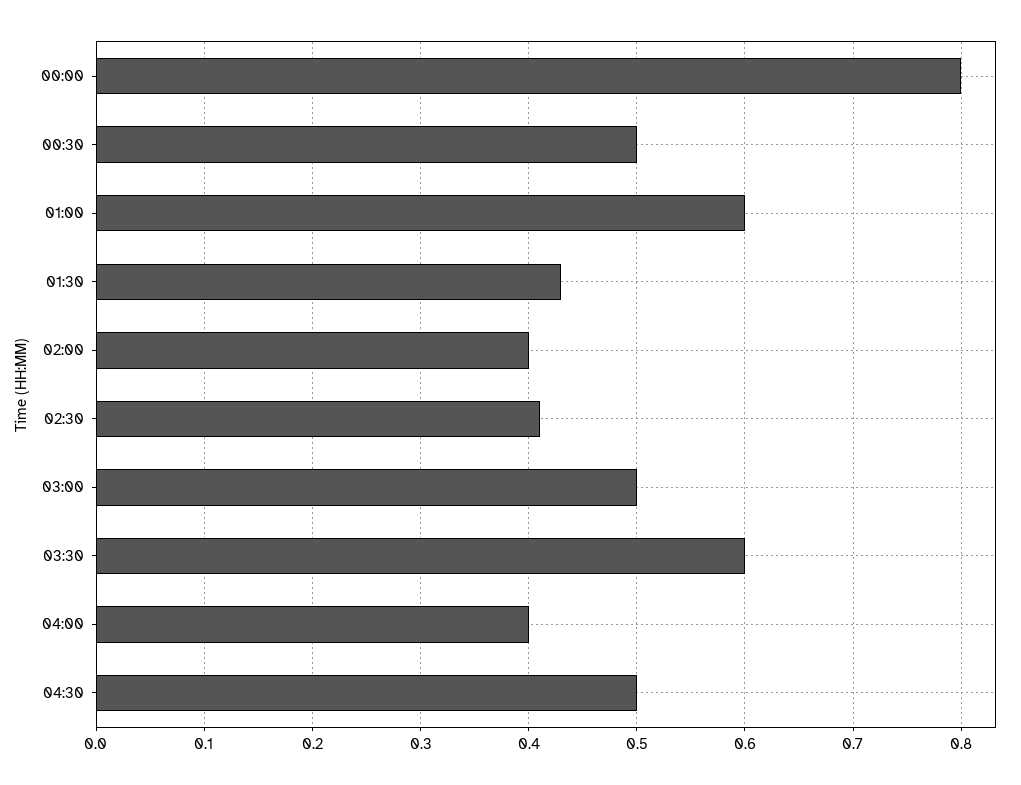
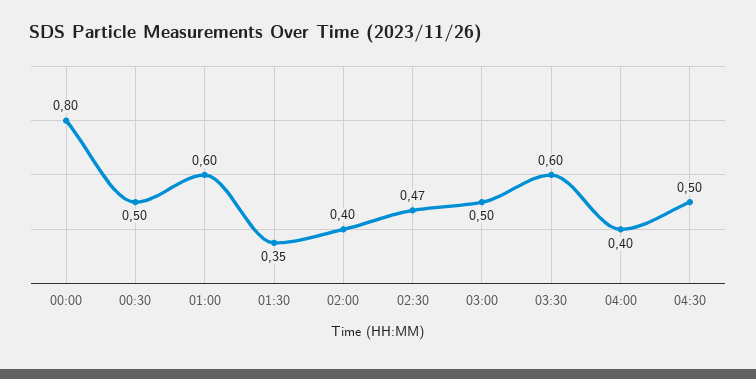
  {
    "00:00": 0.8,
    "00:30": 0.5,
    "01:00": 0.6,
-   "01:30": 0.43,
+   "01:30": 0.35,
    "02:00": 0.4,
-   "02:30": 0.41,
+   "02:30": 0.47,
    "03:00": 0.5,
    "03:30": 0.6,
    "04:00": 0.4,
    "04:30": 0.5
  }

